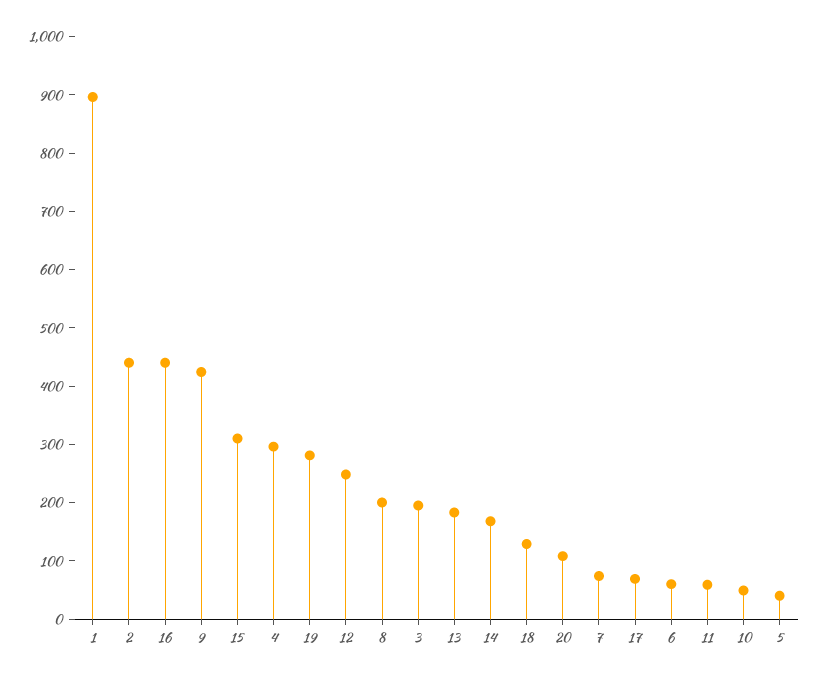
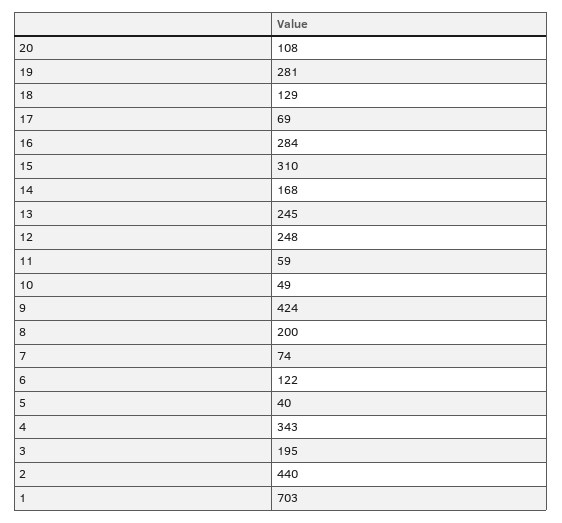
  {
-   "1": 900,
+   "1": 703,
    "2": 440,
-   "16": 440,
+   "16": 284,
    "9": 424,
    "15": 310,
-   "4": 300,
+   "4": 343,
    "19": 281,
    "12": 248,
    "8": 200,
    "3": 195,
-   "13": 180,
+   "13": 245,
    "14": 168,
    "18": 129,
    "20": 108,
    "7": 74,
    "17": 69,
-   "6": 60,
+   "6": 122,
    "11": 59,
    "10": 49,
    "5": 40
  }

